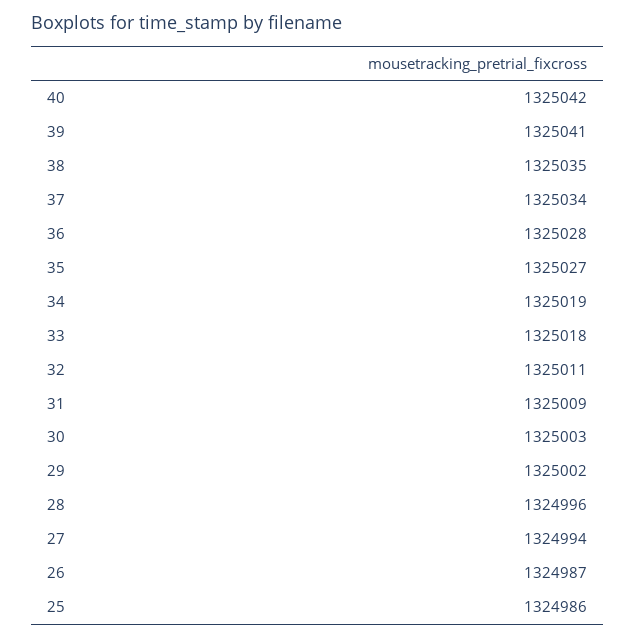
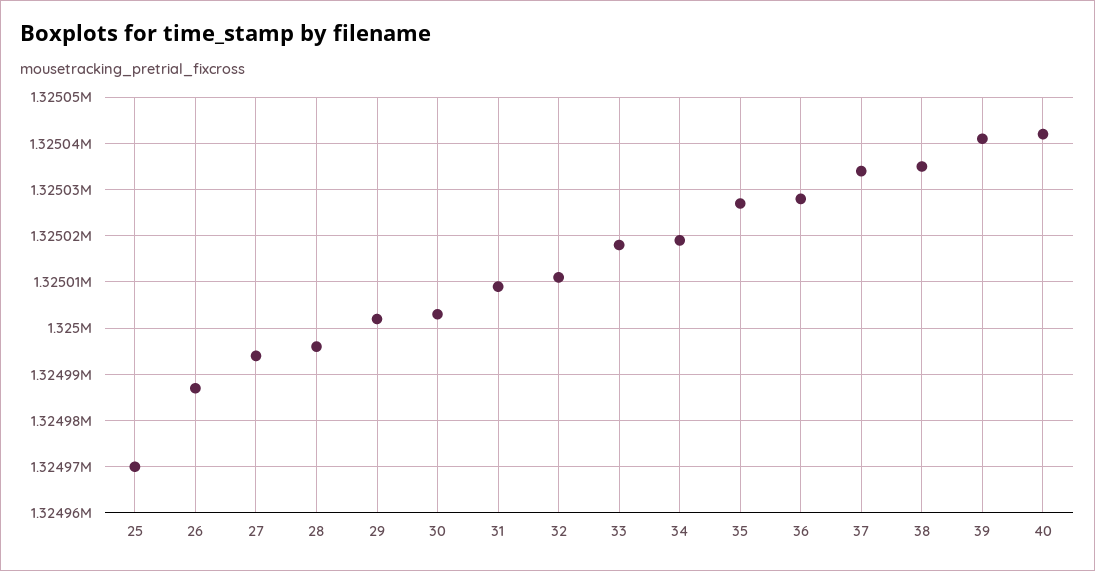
  {
    "40": 1325042,
    "39": 1325041,
    "38": 1325035,
    "37": 1325034,
    "36": 1325028,
    "35": 1325027,
    "34": 1325019,
    "33": 1325018,
    "32": 1325011,
    "31": 1325009,
    "30": 1325003,
    "29": 1325002,
    "28": 1324996,
    "27": 1324994,
    "26": 1324987,
-   "25": 1324986
+   "25": 1324970
  }

